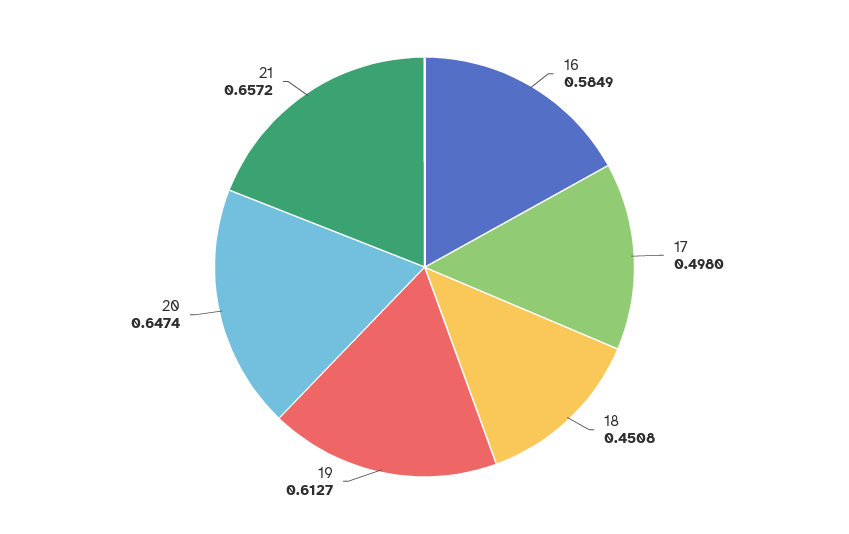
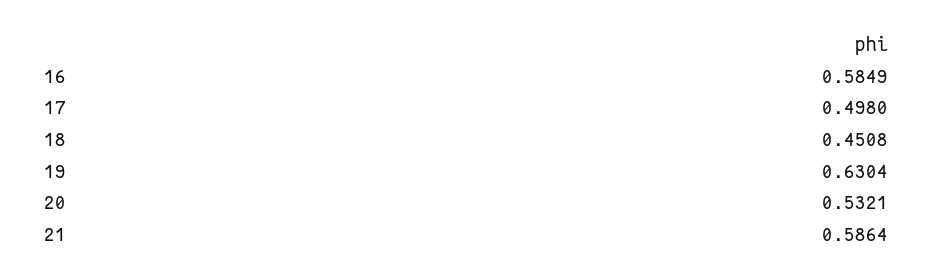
  {
    "16": 0.5849,
    "17": 0.498,
    "18": 0.4508,
-   "19": 0.6127,
+   "19": 0.6304,
-   "20": 0.6474,
+   "20": 0.5321,
-   "21": 0.6572
+   "21": 0.5864
  }

